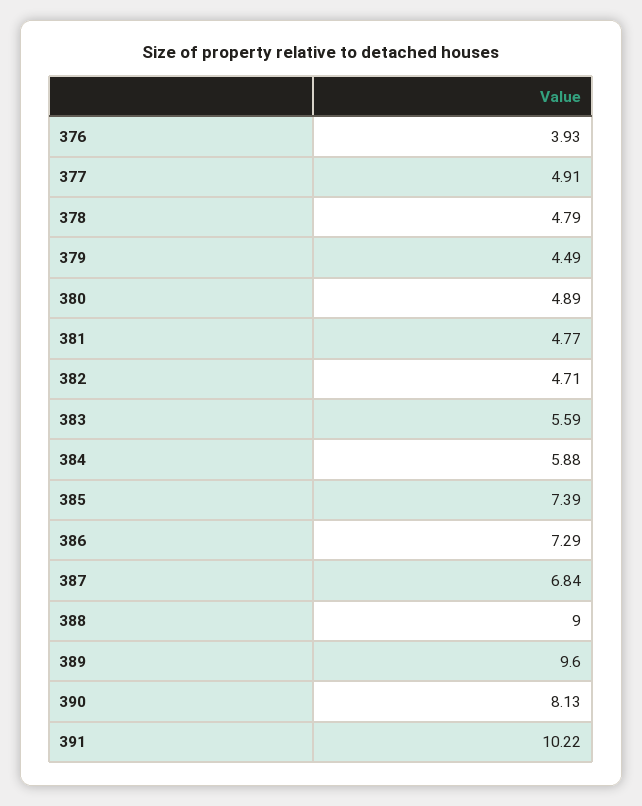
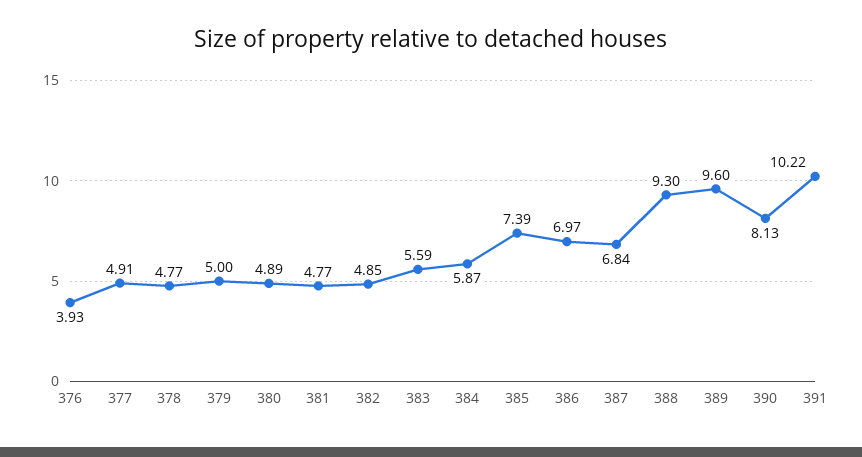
  {
    "376": 3.93,
    "377": 4.91,
-   "378": 4.79,
+   "378": 4.77,
-   "379": 4.49,
+   "379": 5,
    "380": 4.89,
    "381": 4.77,
-   "382": 4.71,
+   "382": 4.85,
    "383": 5.59,
-   "384": 5.88,
+   "384": 5.87,
    "385": 7.39,
-   "386": 7.29,
+   "386": 6.97,
    "387": 6.84,
-   "388": 9,
+   "388": 9.3,
    "389": 9.6,
    "390": 8.13,
    "391": 10.22
  }

